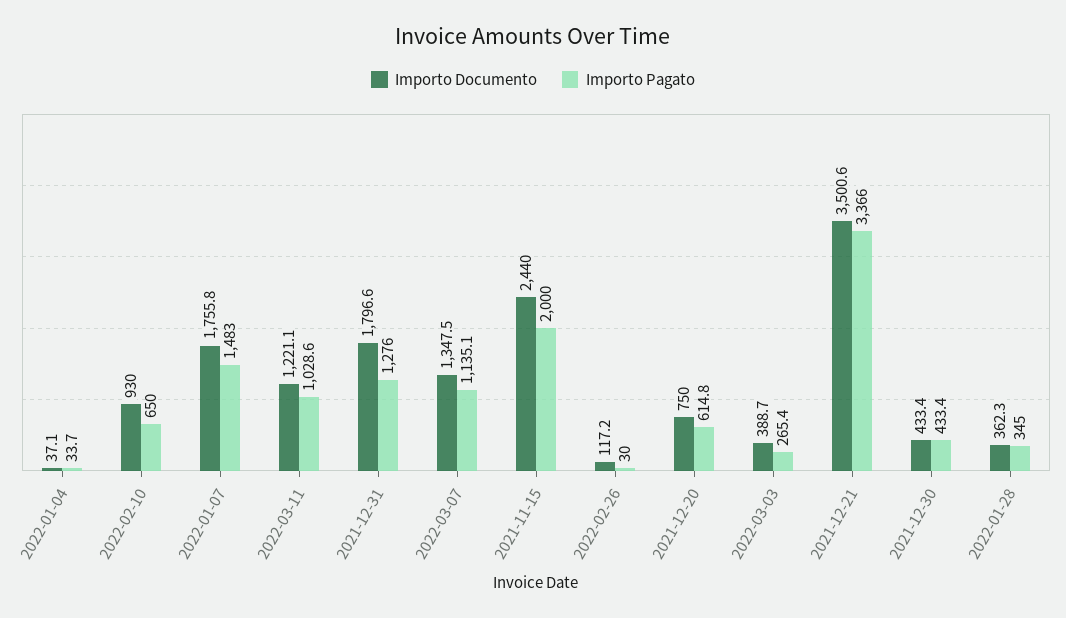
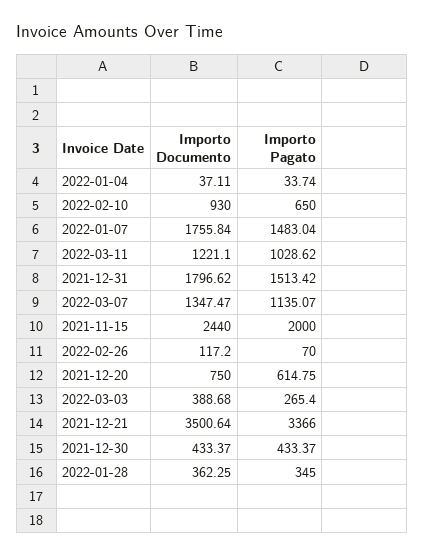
  {
    "Importo Documento": {
      "2022-01-04": 37.11,
      "2022-02-10": 930,
      "2022-01-07": 1755.84,
      "2022-03-11": 1221.1,
      "2021-12-31": 1796.62,
      "2022-03-07": 1347.47,
      "2021-11-15": 2440,
      "2022-02-26": 117.2,
      "2021-12-20": 750,
      "2022-03-03": 388.68,
      "2021-12-21": 3500.64,
      "2021-12-30": 433.37,
      "2022-01-28": 362.25
    },
    "Importo Pagato": {
      "2022-01-04": 33.74,
      "2022-02-10": 650,
      "2022-01-07": 1483.04,
      "2022-03-11": 1028.62,
-     "2021-12-31": 1276,
+     "2021-12-31": 1513.42,
      "2022-03-07": 1135.07,
      "2021-11-15": 2000,
-     "2022-02-26": 30,
+     "2022-02-26": 70,
      "2021-12-20": 614.75,
      "2022-03-03": 265.4,
      "2021-12-21": 3366,
      "2021-12-30": 433.37,
      "2022-01-28": 345
    }
  }

